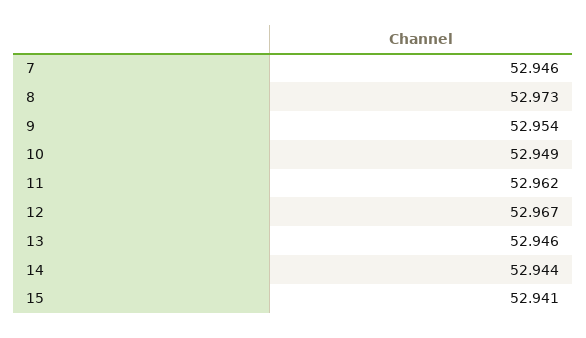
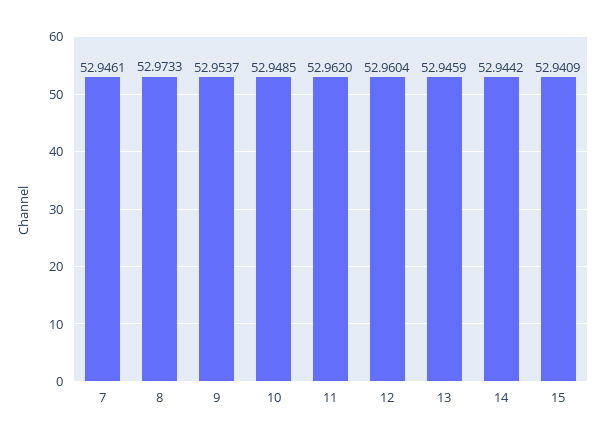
  {
    "7": 52.9461,
    "8": 52.9733,
    "9": 52.9537,
    "10": 52.9485,
    "11": 52.962,
-   "12": 52.967,
+   "12": 52.9604,
    "13": 52.9459,
    "14": 52.9442,
    "15": 52.9409
  }

